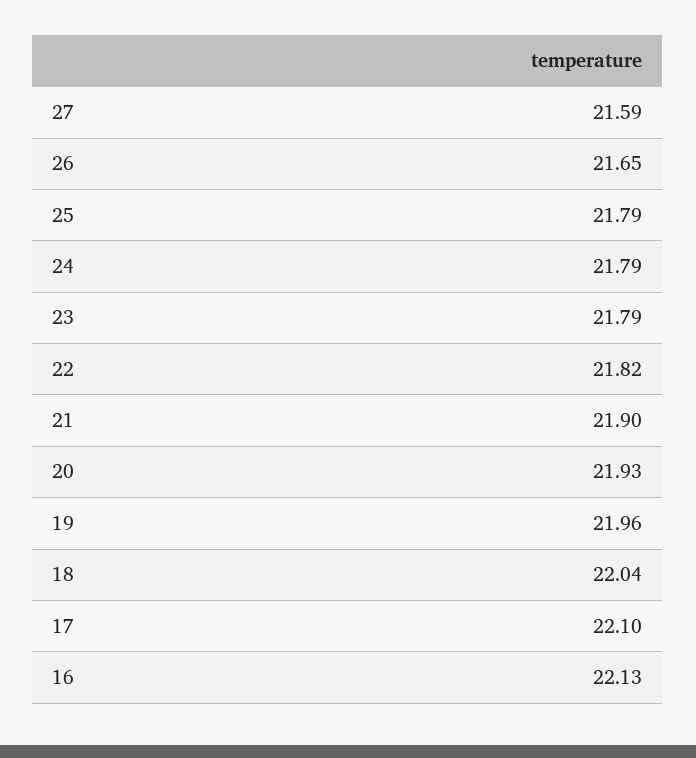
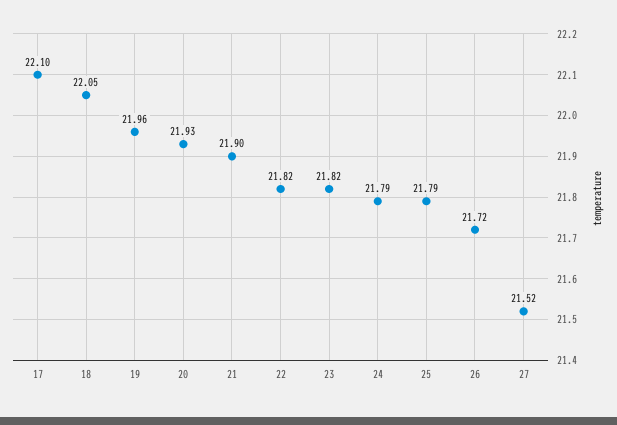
  {
-   "27": 21.59,
+   "27": 21.52,
-   "26": 21.65,
+   "26": 21.72,
    "25": 21.79,
    "24": 21.79,
-   "23": 21.79,
+   "23": 21.82,
    "22": 21.82,
    "21": 21.9,
    "20": 21.93,
    "19": 21.96,
-   "18": 22.04,
+   "18": 22.05,
-   "17": 22.1,
+   "17": 22.1
-   "16": 22.13
  }

